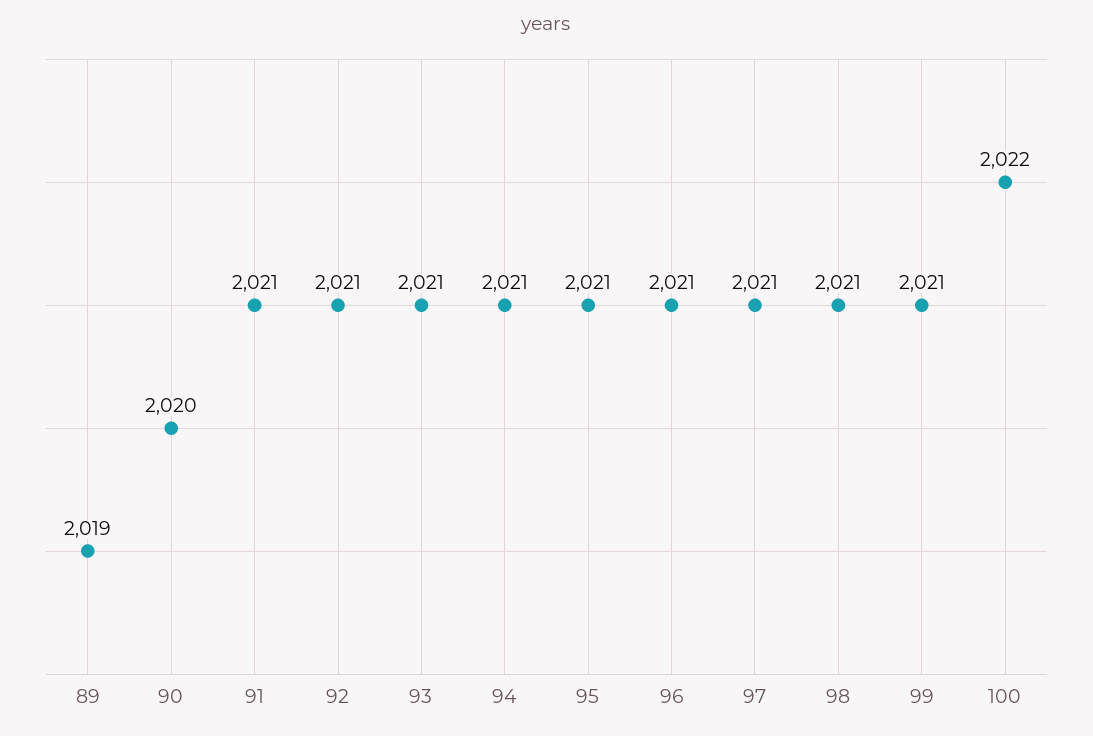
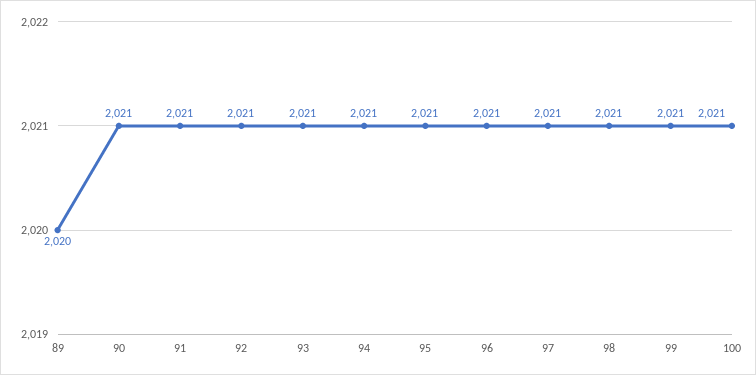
  {
-   "89": 2019,
+   "89": 2020,
-   "90": 2020,
+   "90": 2021,
    "91": 2021,
    "92": 2021,
    "93": 2021,
    "94": 2021,
    "95": 2021,
    "96": 2021,
    "97": 2021,
    "98": 2021,
    "99": 2021,
-   "100": 2022
+   "100": 2021
  }

